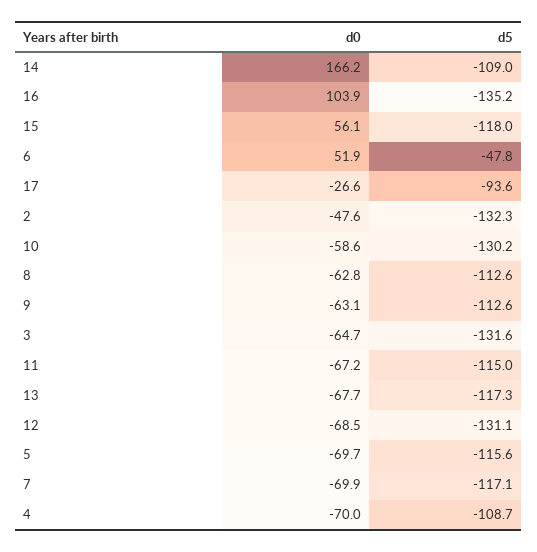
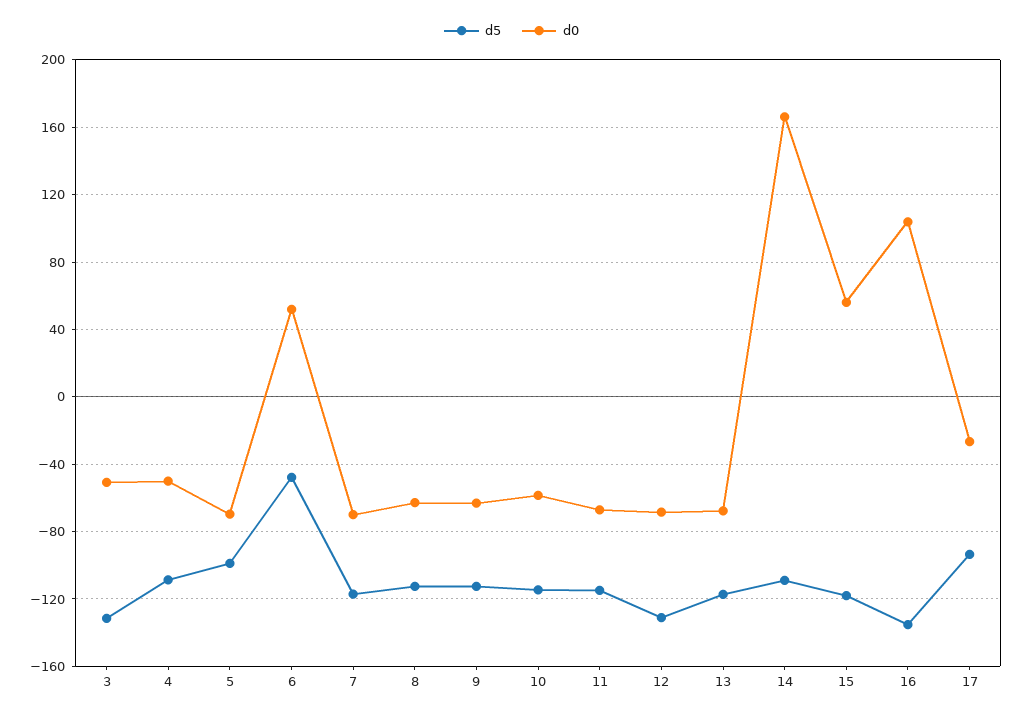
  {
    "d0": {
      "14": 166.2,
      "16": 103.9,
      "15": 56.1,
      "6": 51.9,
      "17": -26.6,
-     "2": -47.6,
      "10": -58.6,
      "8": -62.8,
      "9": -63.1,
-     "3": -64.7,
+     "3": -50,
      "11": -67.2,
      "13": -67.7,
      "12": -68.5,
      "5": -69.7,
      "7": -69.9,
-     "4": -70
+     "4": -50
    },
    "d5": {
      "14": -109,
      "16": -135.2,
      "15": -118,
      "6": -47.8,
      "17": -93.6,
-     "2": -132.3,
-     "10": -130.2,
+     "10": -115,
      "8": -112.6,
      "9": -112.6,
      "3": -131.6,
      "11": -115,
      "13": -117.3,
      "12": -131.1,
-     "5": -115.6,
+     "5": -100,
      "7": -117.1,
      "4": -108.7
    }
  }

